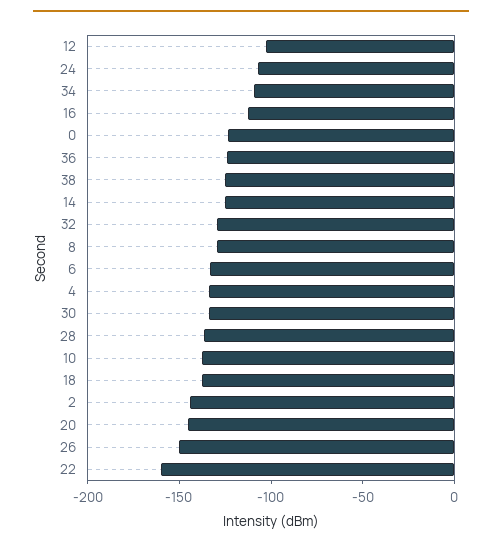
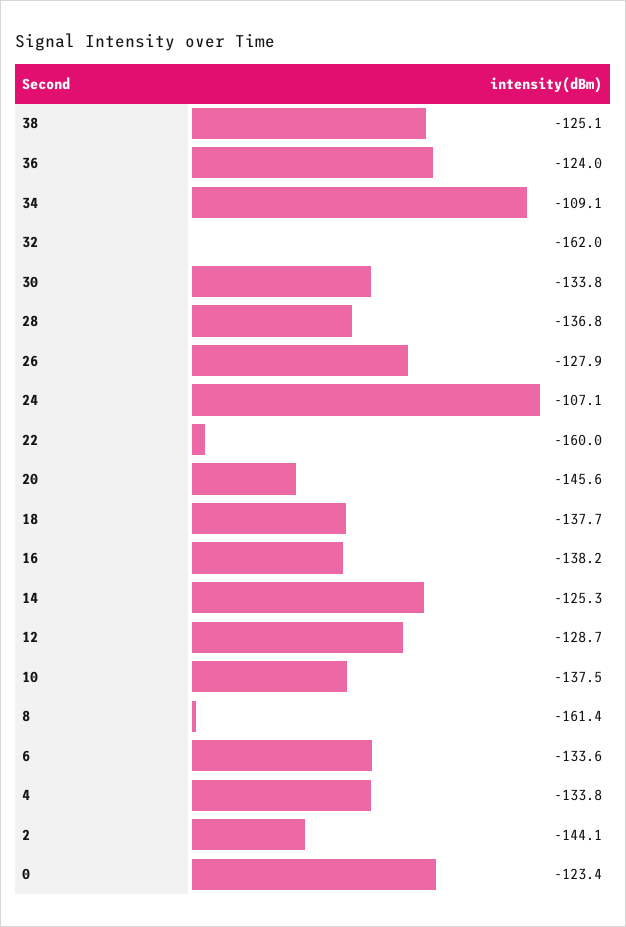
  {
-   "12": -100,
+   "12": -128.7,
    "24": -107.1,
    "34": -109.1,
-   "16": -110,
+   "16": -138.2,
    "0": -123.4,
    "36": -124,
    "38": -125.1,
    "14": -125.3,
-   "32": -130,
+   "32": -162,
-   "8": -130,
+   "8": -161.4,
    "6": -133.6,
    "4": -133.8,
    "30": -133.8,
    "28": -136.8,
    "10": -137.5,
    "18": -137.7,
    "2": -144.1,
    "20": -145.6,
-   "26": -150,
+   "26": -127.9,
    "22": -160
  }

